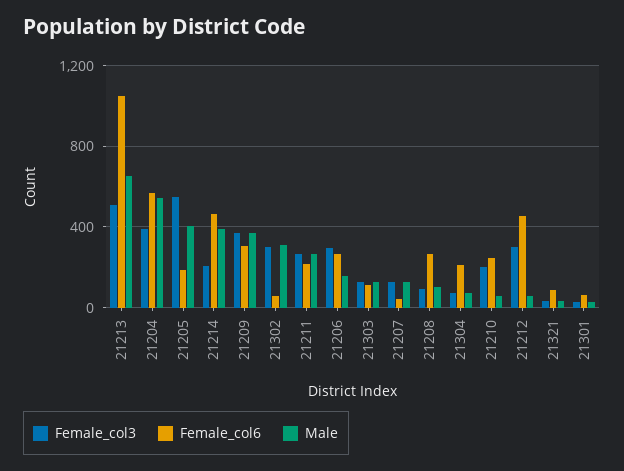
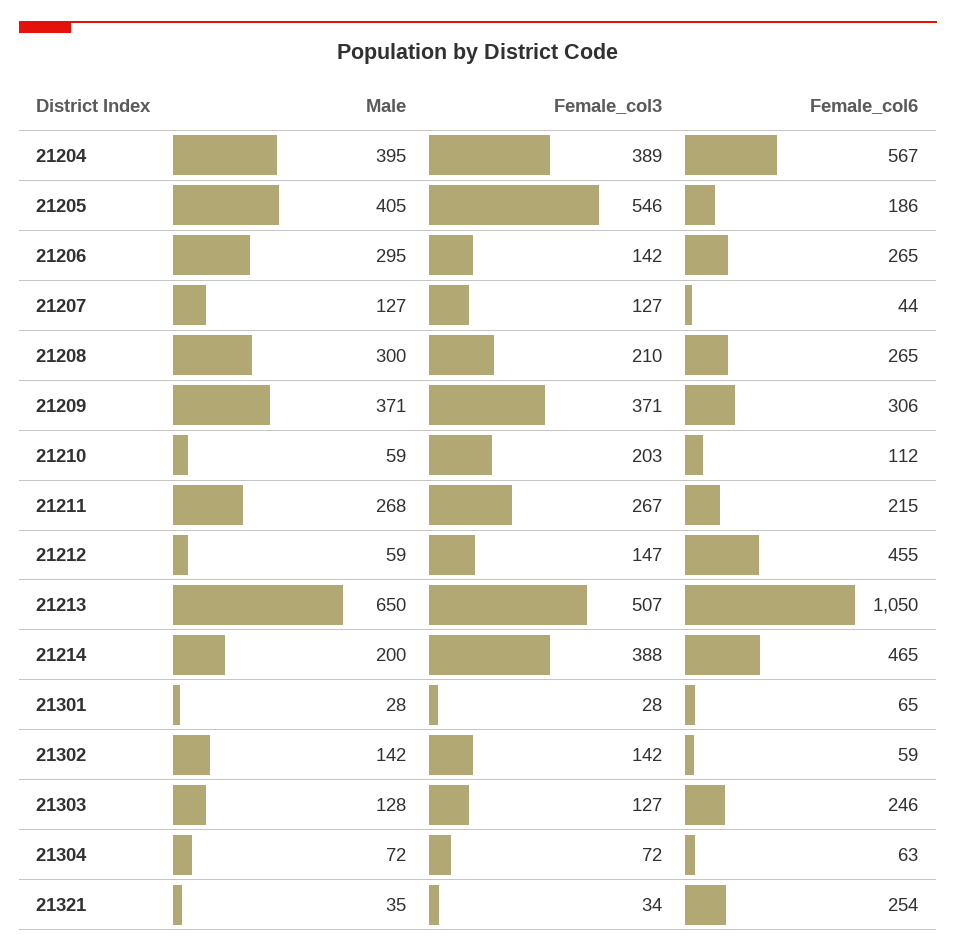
  {
    "Female_col3": {
      "21213": 507,
      "21204": 389,
      "21205": 546,
-     "21214": 200,
+     "21214": 388,
      "21209": 371,
-     "21302": 300,
+     "21302": 142,
      "21211": 267,
-     "21206": 300,
+     "21206": 142,
      "21303": 127,
      "21207": 127,
-     "21208": 100,
+     "21208": 210,
      "21304": 72,
      "21210": 203,
-     "21212": 300,
+     "21212": 147,
      "21321": 34,
      "21301": 28
    },
    "Female_col6": {
      "21213": 1050,
      "21204": 567,
      "21205": 186,
      "21214": 465,
      "21209": 306,
      "21302": 59,
      "21211": 215,
      "21206": 265,
-     "21303": 100,
+     "21303": 246,
      "21207": 44,
      "21208": 265,
-     "21304": 200,
+     "21304": 63,
-     "21210": 250,
+     "21210": 112,
      "21212": 455,
-     "21321": 100,
+     "21321": 254,
      "21301": 65
    },
    "Male": {
      "21213": 650,
-     "21204": 550,
+     "21204": 395,
      "21205": 405,
-     "21214": 400,
+     "21214": 200,
      "21209": 371,
-     "21302": 300,
+     "21302": 142,
      "21211": 268,
-     "21206": 150,
+     "21206": 295,
      "21303": 128,
      "21207": 127,
-     "21208": 100,
+     "21208": 300,
      "21304": 72,
      "21210": 59,
      "21212": 59,
      "21321": 35,
      "21301": 28
    }
  }

